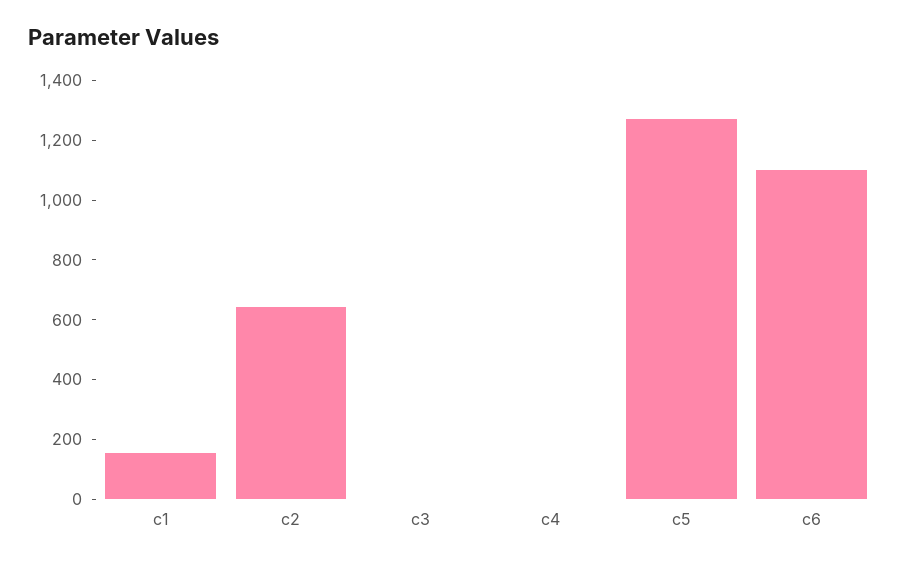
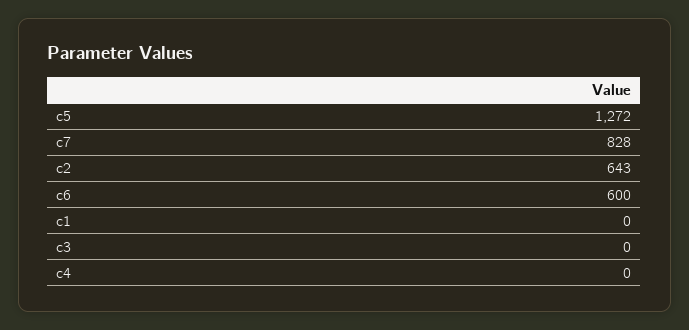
  {
-   "c1": 150,
+   "c1": 0,
    "c2": 643,
    "c3": 0,
    "c4": 0,
    "c5": 1272,
-   "c6": 1100
+   "c6": 600,
+   "c7": 828
  }

